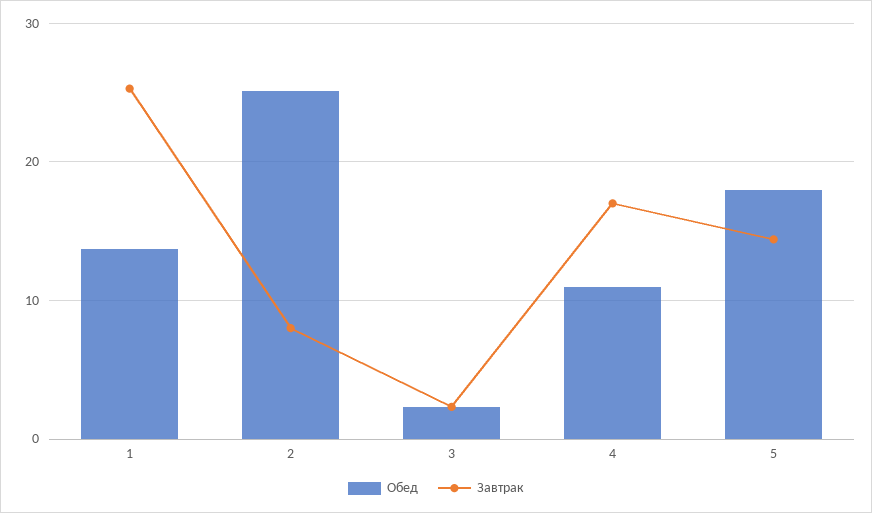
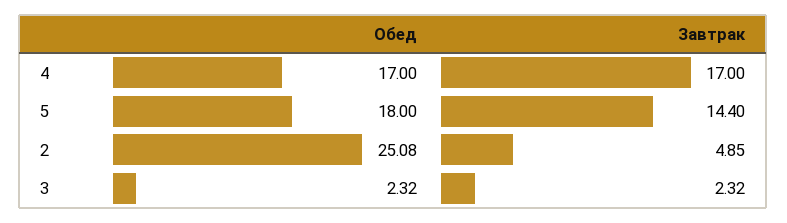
  {
    "Обед": {
-     "1": 14,
      "2": 25.08,
      "3": 2.32,
-     "4": 11,
+     "4": 17,
      "5": 18
    },
    "Завтрак": {
-     "1": 25,
-     "2": 8,
+     "2": 4.85,
      "3": 2.32,
      "4": 17,
      "5": 14.4
    }
  }

